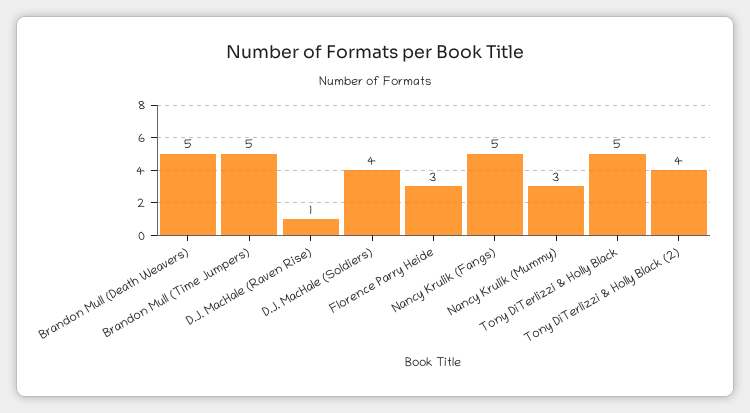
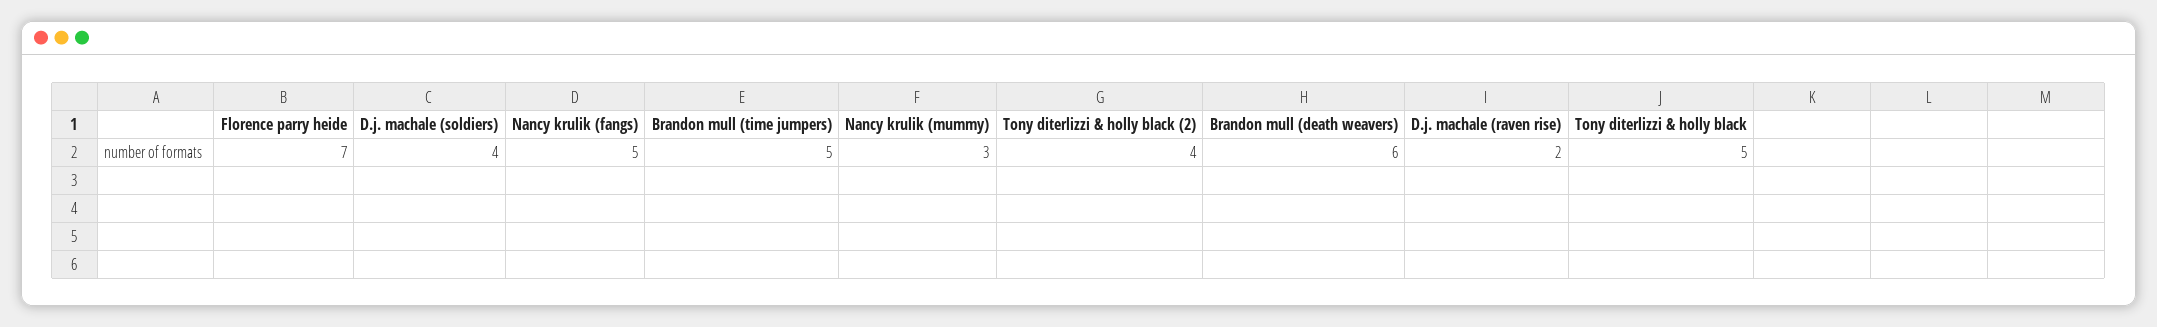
  {
-   "Brandon Mull (Death Weavers)": 5,
+   "Brandon Mull (Death Weavers)": 6,
    "Brandon Mull (Time Jumpers)": 5,
-   "D.J. MacHale (Raven Rise)": 1,
+   "D.J. MacHale (Raven Rise)": 2,
    "D.J. MacHale (Soldiers)": 4,
-   "Florence Parry Heide": 3,
+   "Florence Parry Heide": 7,
    "Nancy Krulik (Fangs)": 5,
    "Nancy Krulik (Mummy)": 3,
    "Tony DiTerlizzi & Holly Black": 5,
    "Tony DiTerlizzi & Holly Black (2)": 4
  }

